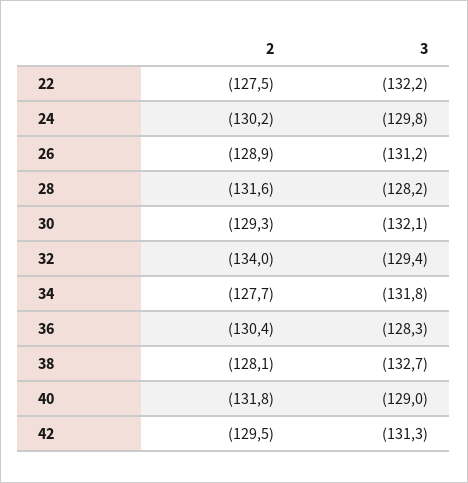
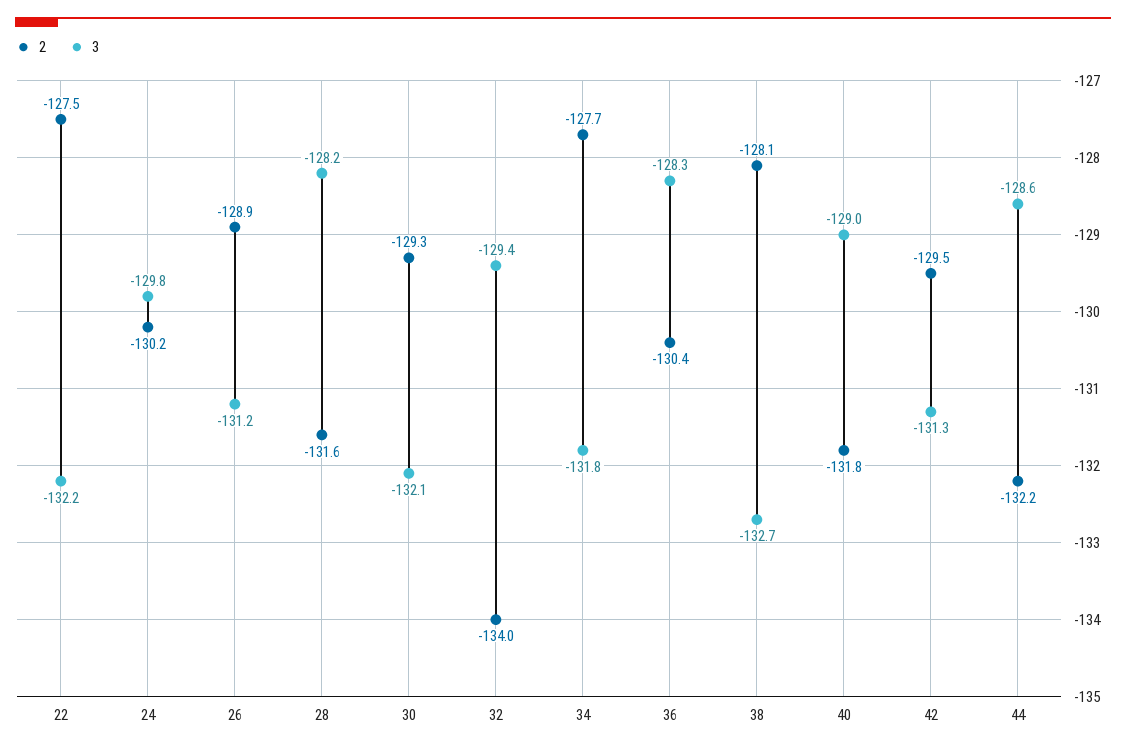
  {
    "2": {
      "22": -127.5,
      "24": -130.2,
      "26": -128.9,
      "28": -131.6,
      "30": -129.3,
      "32": -134,
      "34": -127.7,
      "36": -130.4,
      "38": -128.1,
      "40": -131.8,
-     "42": -129.5
+     "42": -129.5,
+     "44": -132.2
    },
    "3": {
      "22": -132.2,
      "24": -129.8,
      "26": -131.2,
      "28": -128.2,
      "30": -132.1,
      "32": -129.4,
      "34": -131.8,
      "36": -128.3,
      "38": -132.7,
      "40": -129,
-     "42": -131.3
+     "42": -131.3,
+     "44": -128.6
    }
  }

